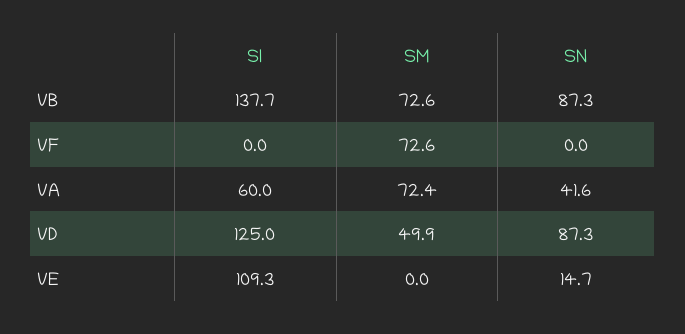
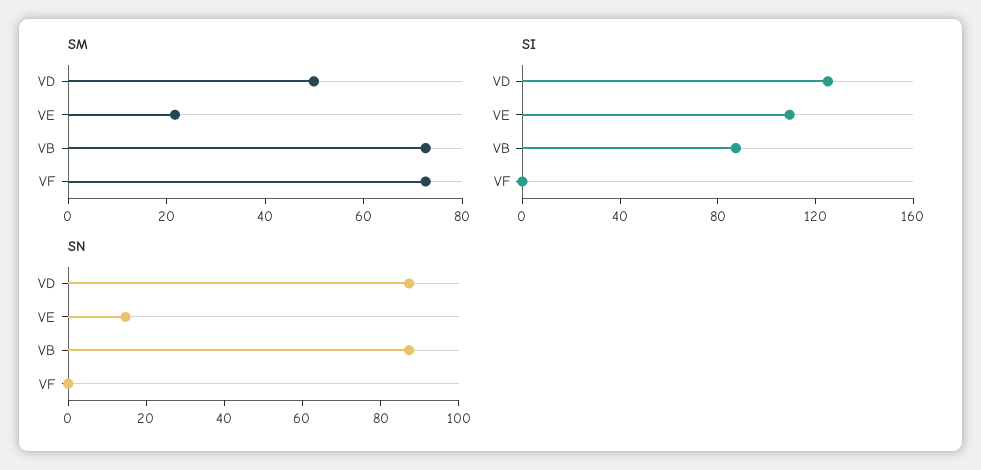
  {
    "SI": {
-     "VB": 137.7,
+     "VB": 90,
      "VF": 0,
-     "VA": 60,
      "VD": 125,
      "VE": 109.3
    },
    "SM": {
      "VB": 72.6,
      "VF": 72.6,
-     "VA": 72.4,
      "VD": 49.9,
-     "VE": 0
+     "VE": 20
    },
    "SN": {
      "VB": 87.3,
      "VF": 0,
-     "VA": 41.6,
      "VD": 87.3,
      "VE": 14.7
    }
  }

